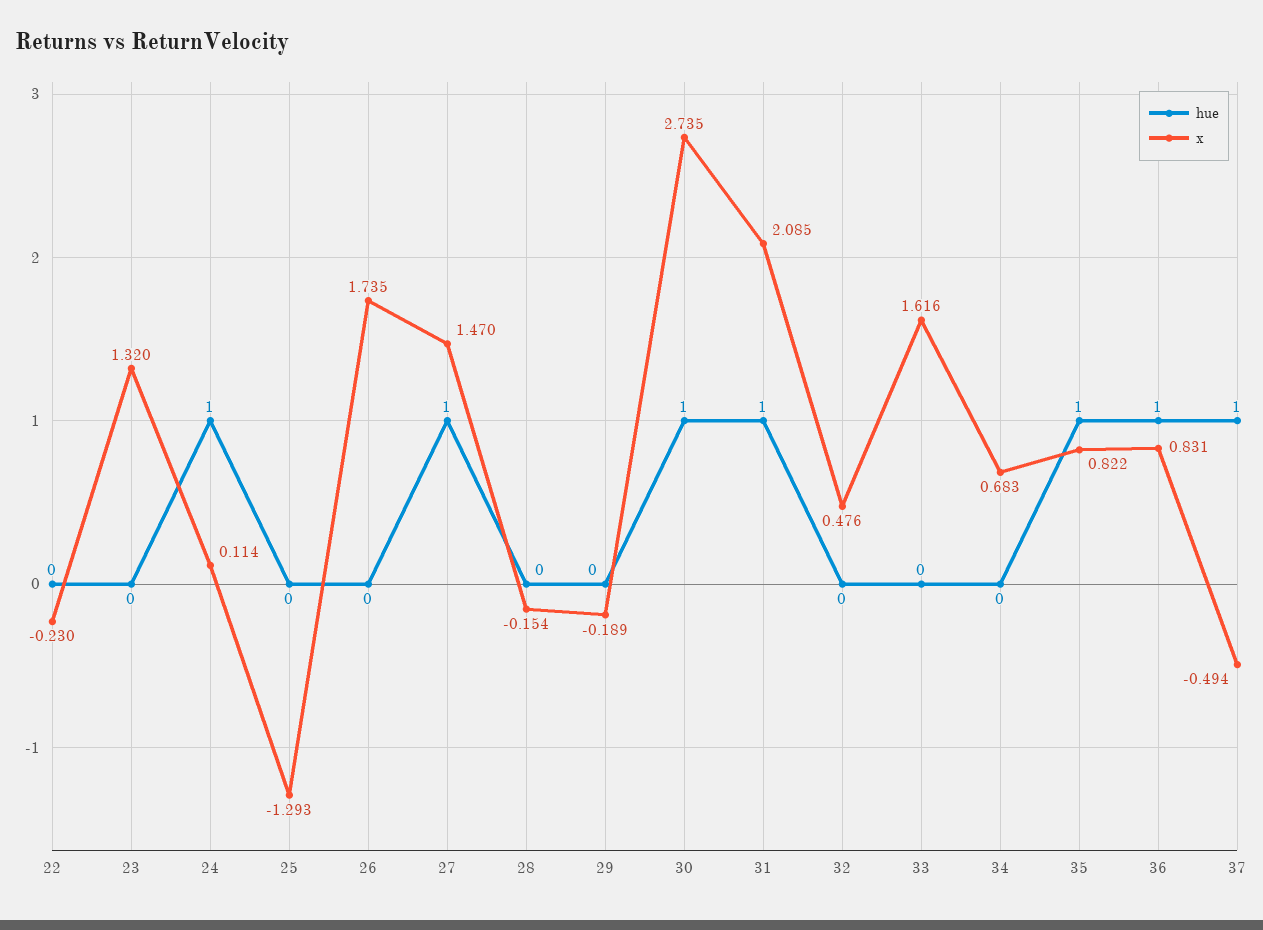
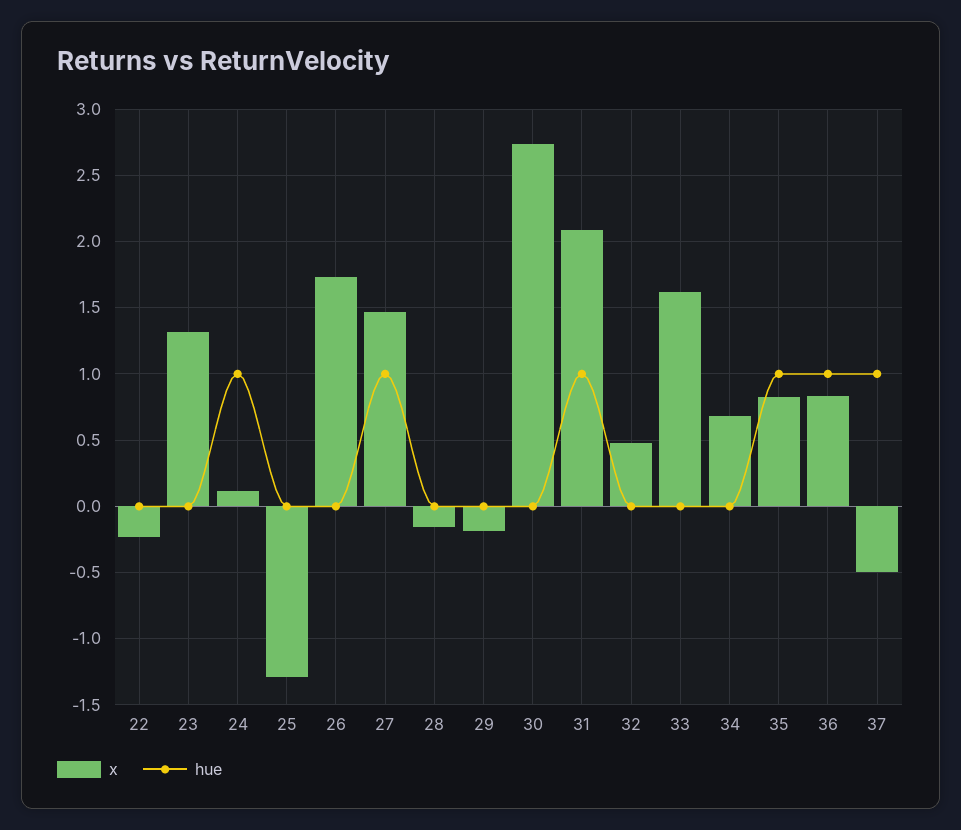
  {
    "hue": {
      "22": 0,
      "23": 0,
      "24": 1,
      "25": 0,
      "26": 0,
      "27": 1,
      "28": 0,
      "29": 0,
-     "30": 1,
+     "30": 0,
      "31": 1,
      "32": 0,
      "33": 0,
      "34": 0,
      "35": 1,
      "36": 1,
      "37": 1
    },
    "x": {
      "22": -0.23,
      "23": 1.32,
      "24": 0.114,
      "25": -1.293,
      "26": 1.735,
      "27": 1.47,
      "28": -0.154,
      "29": -0.189,
      "30": 2.735,
      "31": 2.085,
      "32": 0.476,
      "33": 1.616,
      "34": 0.683,
      "35": 0.822,
      "36": 0.831,
      "37": -0.494
    }
  }

